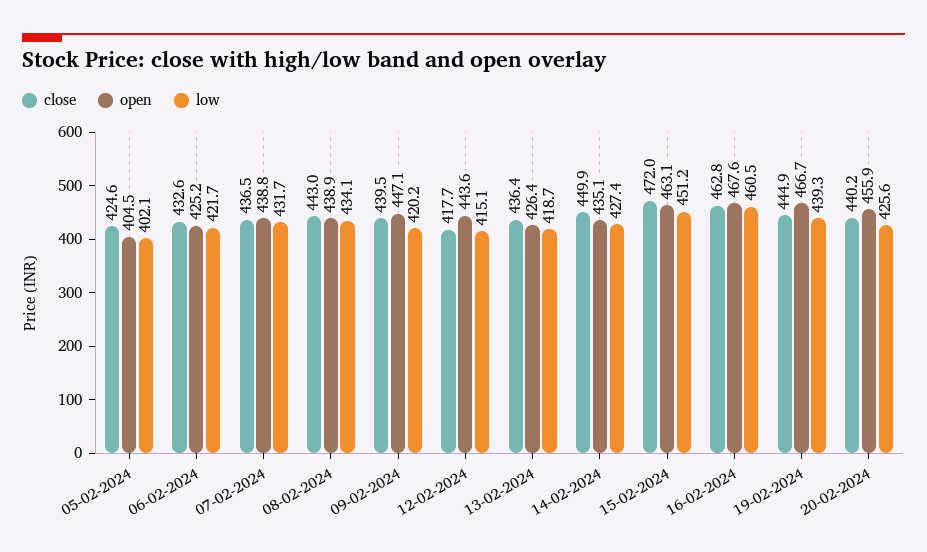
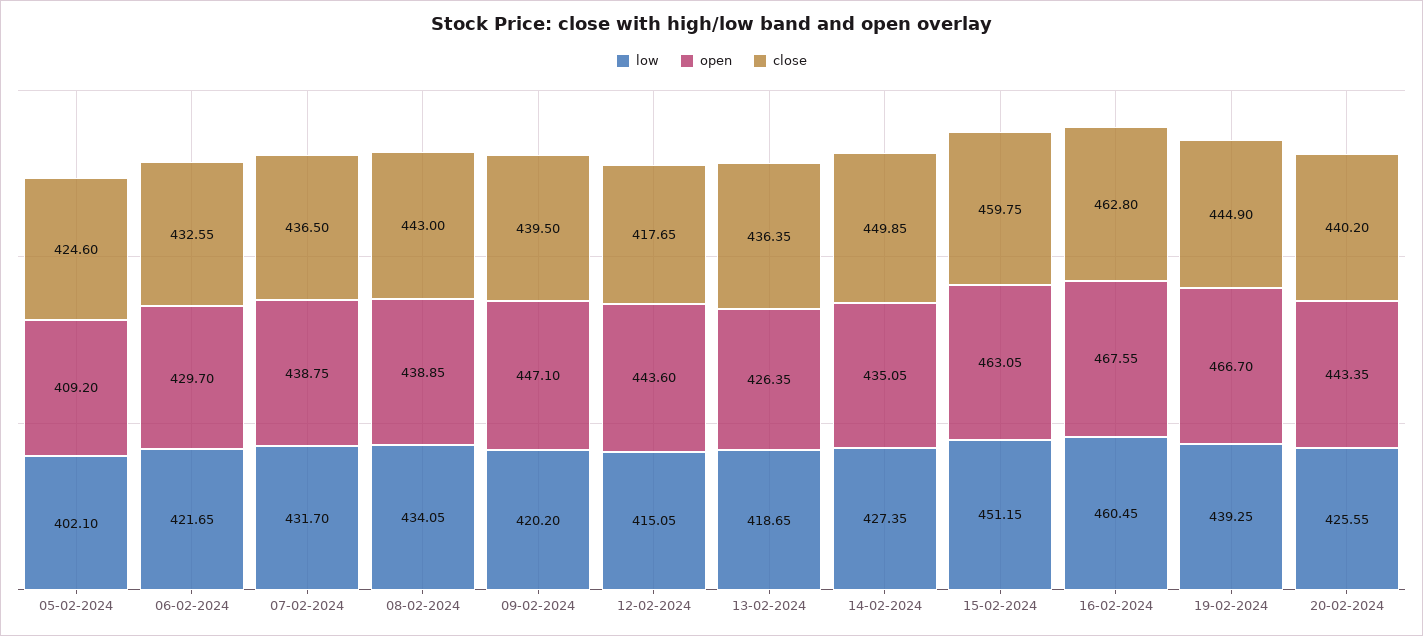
  {
    "close": {
      "05-02-2024": 424.6,
      "06-02-2024": 432.55,
      "07-02-2024": 436.5,
      "08-02-2024": 443,
      "09-02-2024": 439.5,
      "12-02-2024": 417.65,
      "13-02-2024": 436.35,
      "14-02-2024": 449.85,
-     "15-02-2024": 472,
+     "15-02-2024": 459.75,
      "16-02-2024": 462.8,
      "19-02-2024": 444.9,
      "20-02-2024": 440.2
    },
    "open": {
-     "05-02-2024": 404.5,
+     "05-02-2024": 409.2,
-     "06-02-2024": 425.2,
+     "06-02-2024": 429.7,
      "07-02-2024": 438.75,
      "08-02-2024": 438.85,
      "09-02-2024": 447.1,
      "12-02-2024": 443.6,
      "13-02-2024": 426.35,
      "14-02-2024": 435.05,
      "15-02-2024": 463.05,
      "16-02-2024": 467.55,
      "19-02-2024": 466.7,
-     "20-02-2024": 455.9
+     "20-02-2024": 443.35
    },
    "low": {
      "05-02-2024": 402.1,
      "06-02-2024": 421.65,
      "07-02-2024": 431.7,
      "08-02-2024": 434.05,
      "09-02-2024": 420.2,
      "12-02-2024": 415.05,
      "13-02-2024": 418.65,
      "14-02-2024": 427.35,
      "15-02-2024": 451.15,
      "16-02-2024": 460.45,
      "19-02-2024": 439.25,
      "20-02-2024": 425.55
    }
  }

